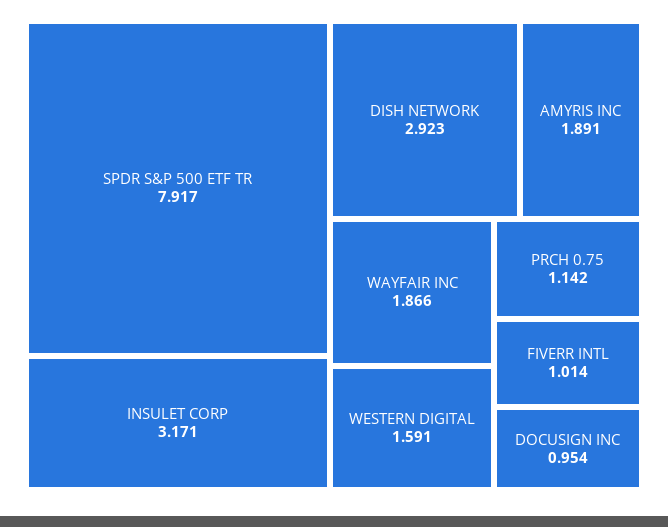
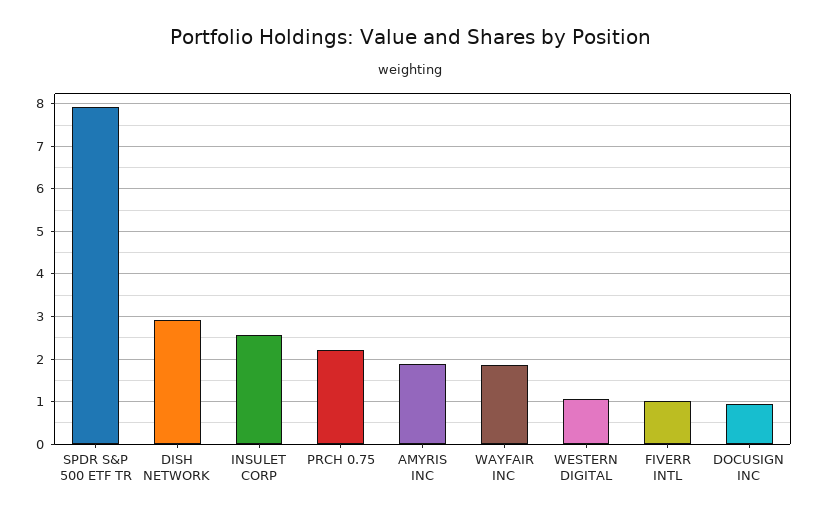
  {
    "SPDR S&P 500 ETF TR": 7.917,
-   "INSULET CORP": 3.171,
+   "INSULET CORP": 2.6,
    "DISH NETWORK": 2.923,
    "AMYRIS INC": 1.891,
    "WAYFAIR INC": 1.866,
-   "WESTERN DIGITAL": 1.591,
+   "WESTERN DIGITAL": 1,
-   "PRCH 0.75": 1.142,
+   "PRCH 0.75": 2.2,
    "FIVERR INTL": 1.014,
    "DOCUSIGN INC": 0.954
  }

